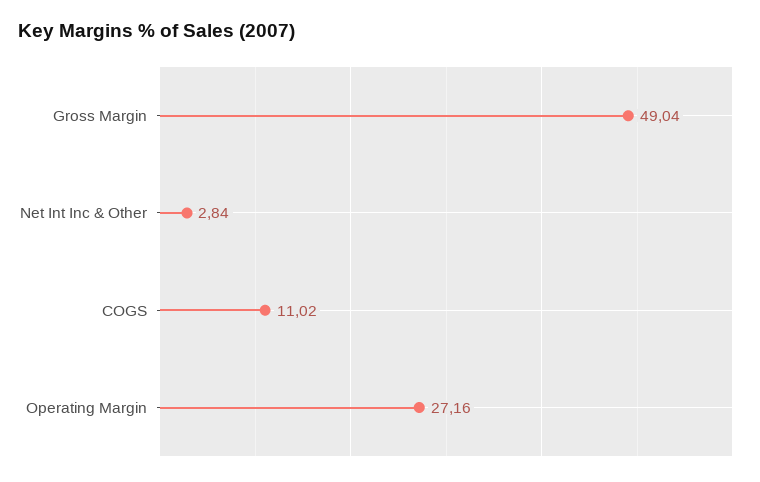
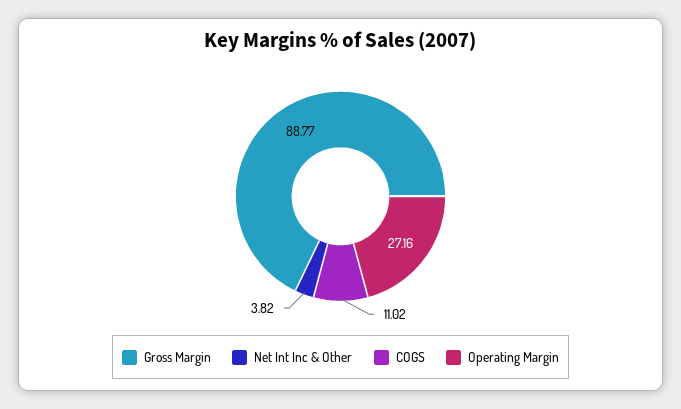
  {
-   "Gross Margin": 49.04,
+   "Gross Margin": 88.77,
-   "Net Int Inc & Other": 2.84,
+   "Net Int Inc & Other": 3.82,
    "COGS": 11.02,
    "Operating Margin": 27.16
  }

